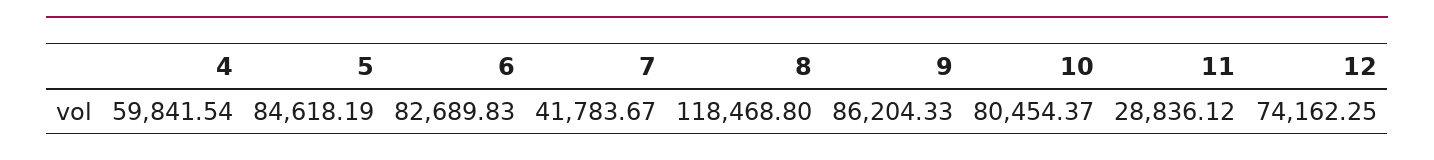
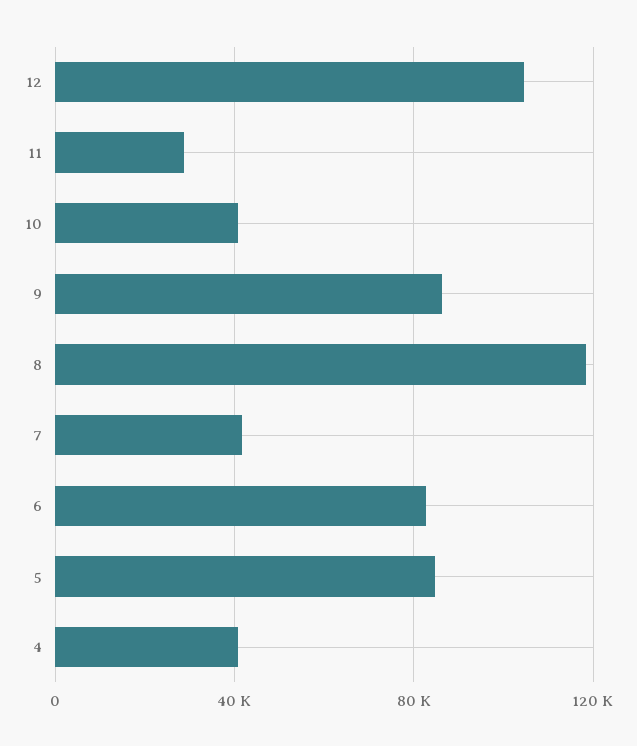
  {
-   "4": 59841.54,
+   "4": 40000,
    "5": 84618.19,
    "6": 82689.83,
    "7": 41783.67,
    "8": 118468.8,
    "9": 86204.33,
-   "10": 80454.37,
+   "10": 40000,
    "11": 28836.12,
-   "12": 74162.25
+   "12": 105000
  }

